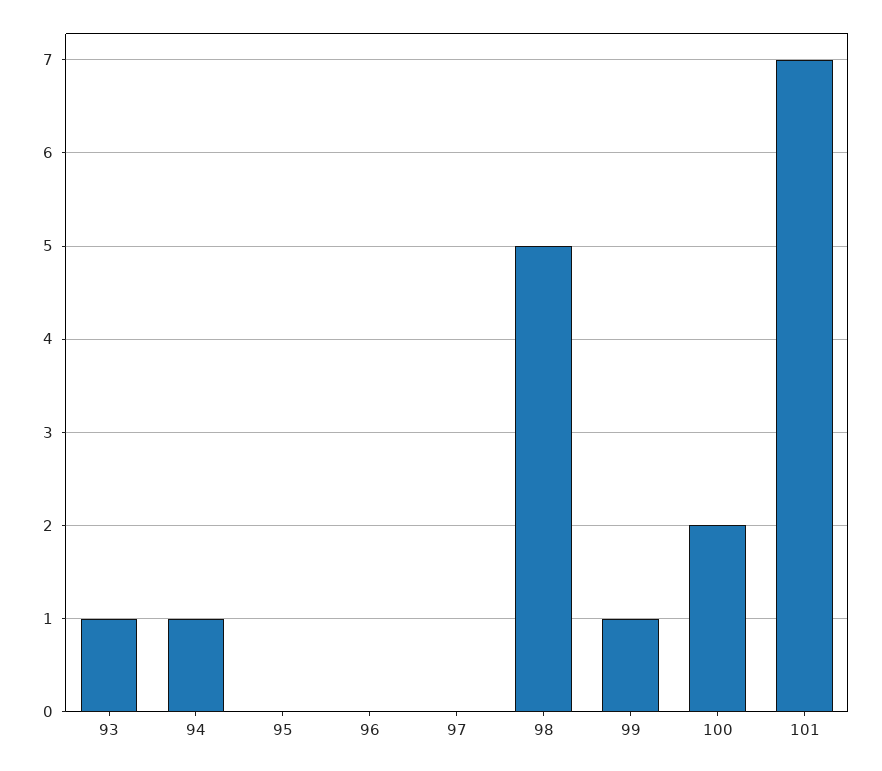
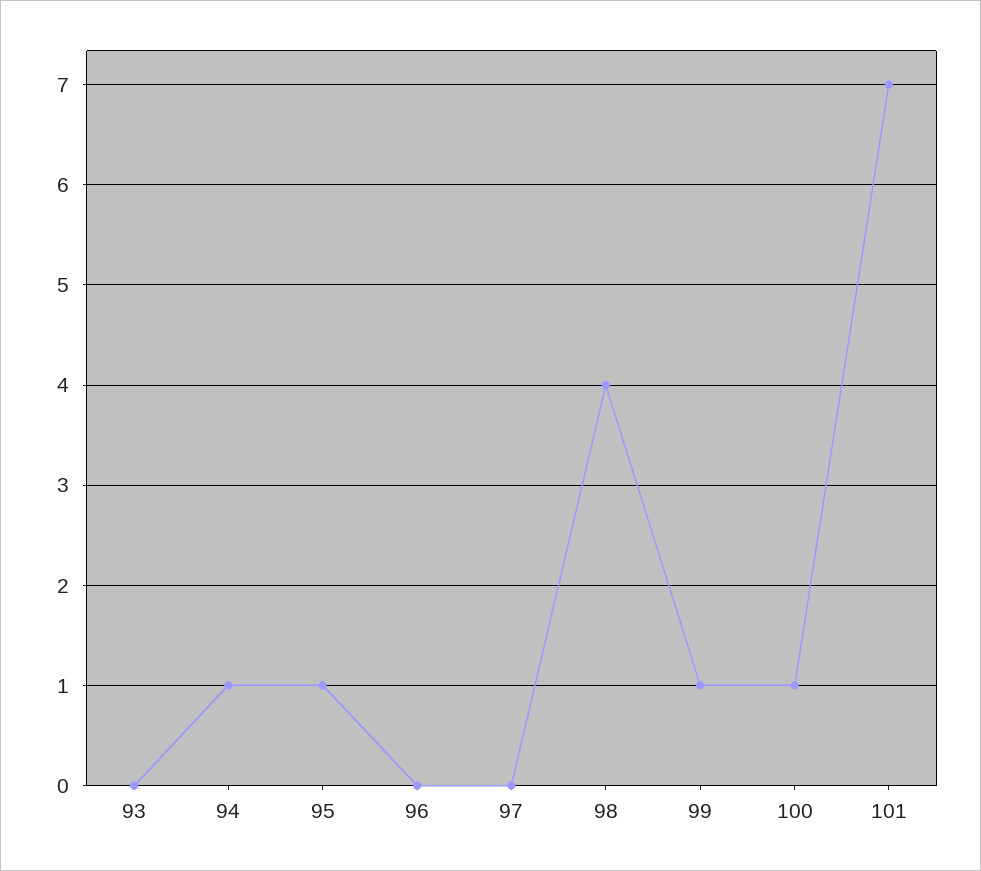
  {
-   "93": 1,
+   "93": 0,
    "94": 1,
-   "95": 0,
+   "95": 1,
    "96": 0,
    "97": 0,
-   "98": 5,
+   "98": 4,
    "99": 1,
-   "100": 2,
+   "100": 1,
    "101": 7
  }

